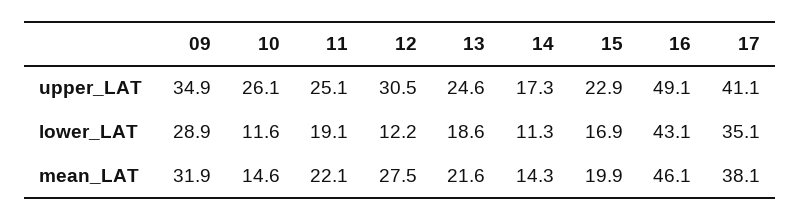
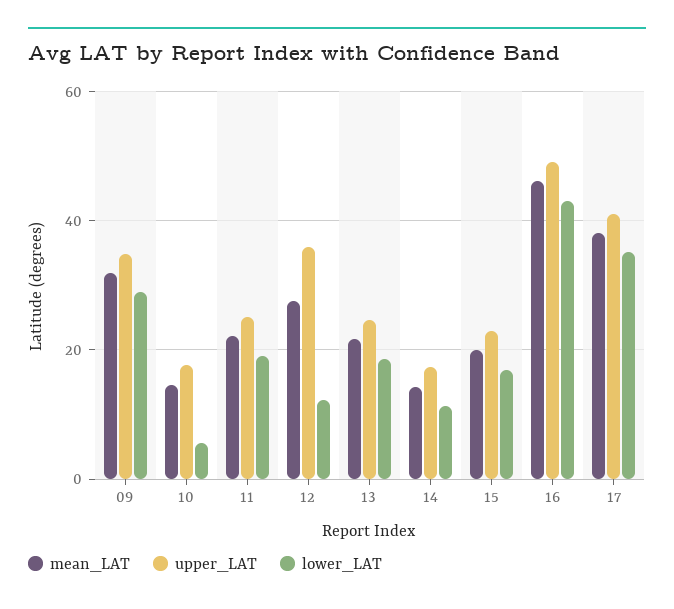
  {
    "upper_LAT": {
      "09": 34.9,
-     "10": 26.1,
+     "10": 18,
      "11": 25.1,
-     "12": 30.5,
+     "12": 36,
      "13": 24.6,
      "14": 17.3,
      "15": 22.9,
      "16": 49.1,
      "17": 41.1
    },
    "lower_LAT": {
      "09": 28.9,
-     "10": 11.6,
+     "10": 6,
      "11": 19.1,
      "12": 12.2,
      "13": 18.6,
      "14": 11.3,
      "15": 16.9,
      "16": 43.1,
      "17": 35.1
    },
    "mean_LAT": {
      "09": 31.9,
      "10": 14.6,
      "11": 22.1,
      "12": 27.5,
      "13": 21.6,
      "14": 14.3,
      "15": 19.9,
      "16": 46.1,
      "17": 38.1
    }
  }

